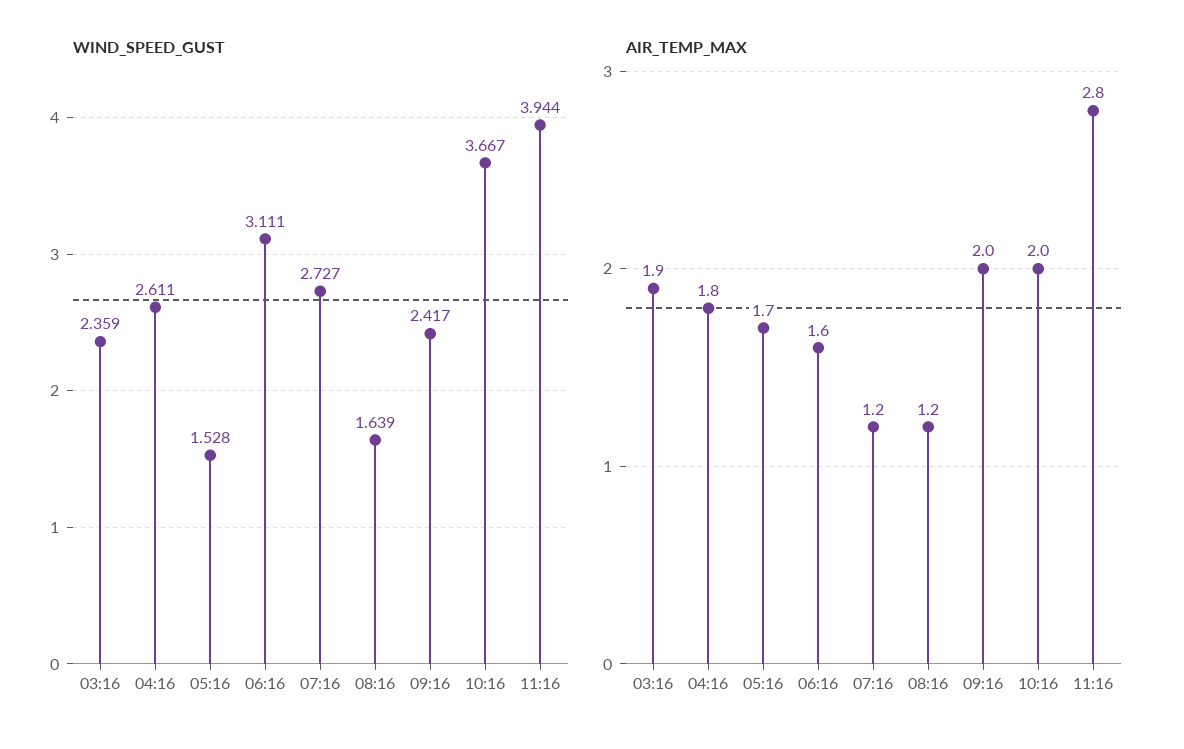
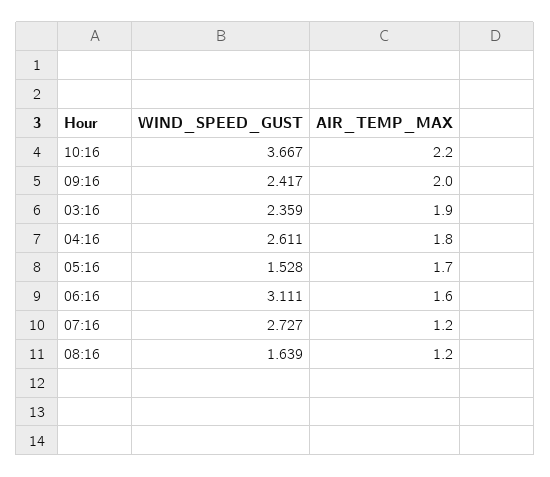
  {
    "WIND_SPEED_GUST": {
      "03:16": 2.359,
      "04:16": 2.611,
      "05:16": 1.528,
      "06:16": 3.111,
      "07:16": 2.727,
      "08:16": 1.639,
      "09:16": 2.417,
-     "10:16": 3.667,
+     "10:16": 3.667
-     "11:16": 3.944
    },
    "AIR_TEMP_MAX": {
      "03:16": 1.9,
      "04:16": 1.8,
      "05:16": 1.7,
      "06:16": 1.6,
      "07:16": 1.2,
      "08:16": 1.2,
      "09:16": 2,
-     "10:16": 2,
+     "10:16": 2.2
-     "11:16": 2.8
    }
  }

